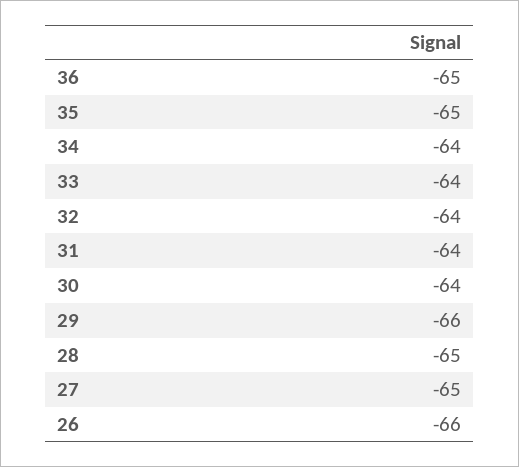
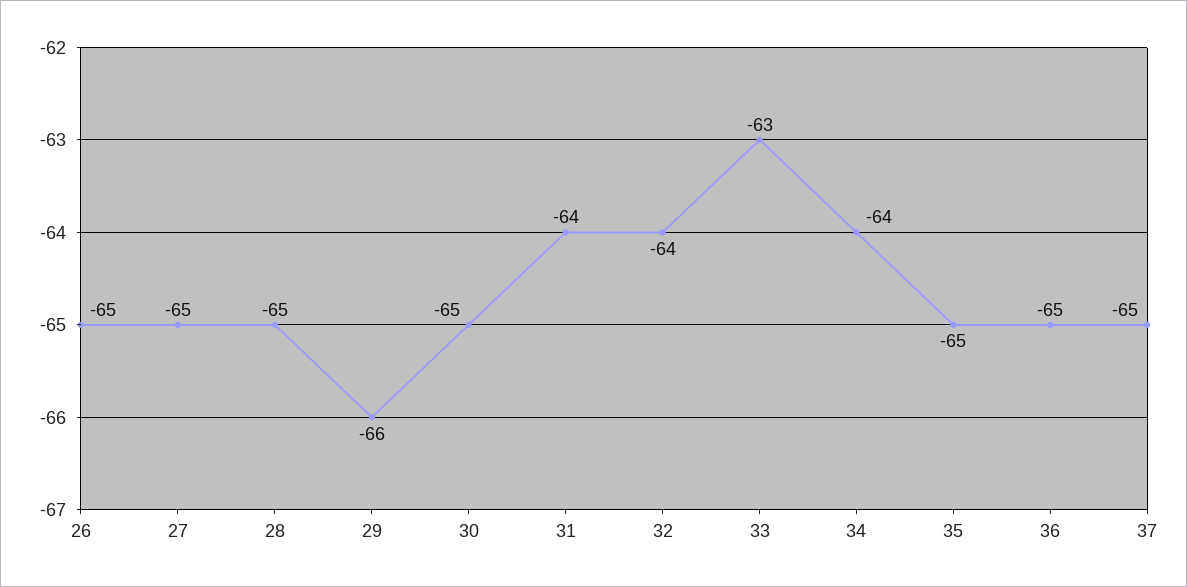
  {
    "36": -65,
    "35": -65,
    "34": -64,
-   "33": -64,
+   "33": -63,
    "32": -64,
    "31": -64,
-   "30": -64,
+   "30": -65,
    "29": -66,
    "28": -65,
    "27": -65,
-   "26": -66
+   "26": -65,
+   "37": -65
  }

